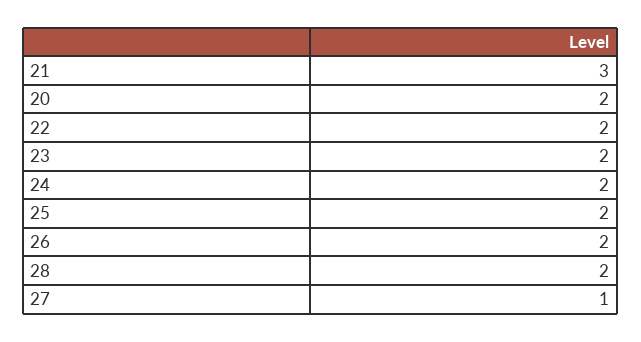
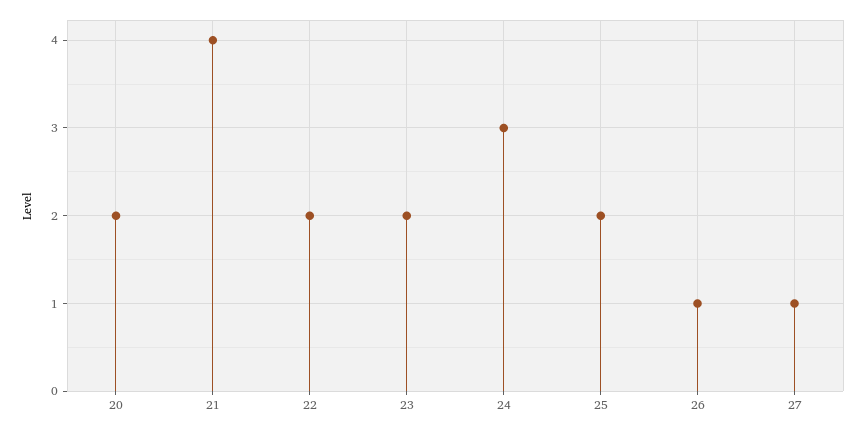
  {
-   "21": 3,
+   "21": 4,
    "20": 2,
    "22": 2,
    "23": 2,
-   "24": 2,
+   "24": 3,
    "25": 2,
-   "26": 2,
+   "26": 1,
-   "28": 2,
    "27": 1
  }

